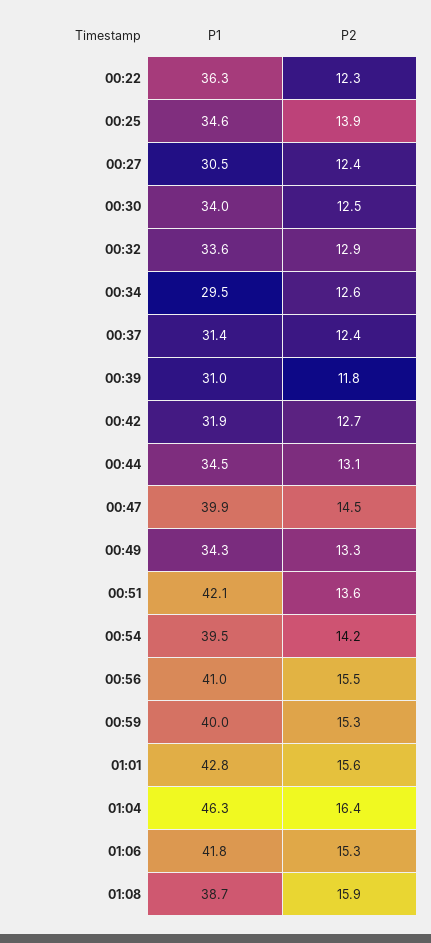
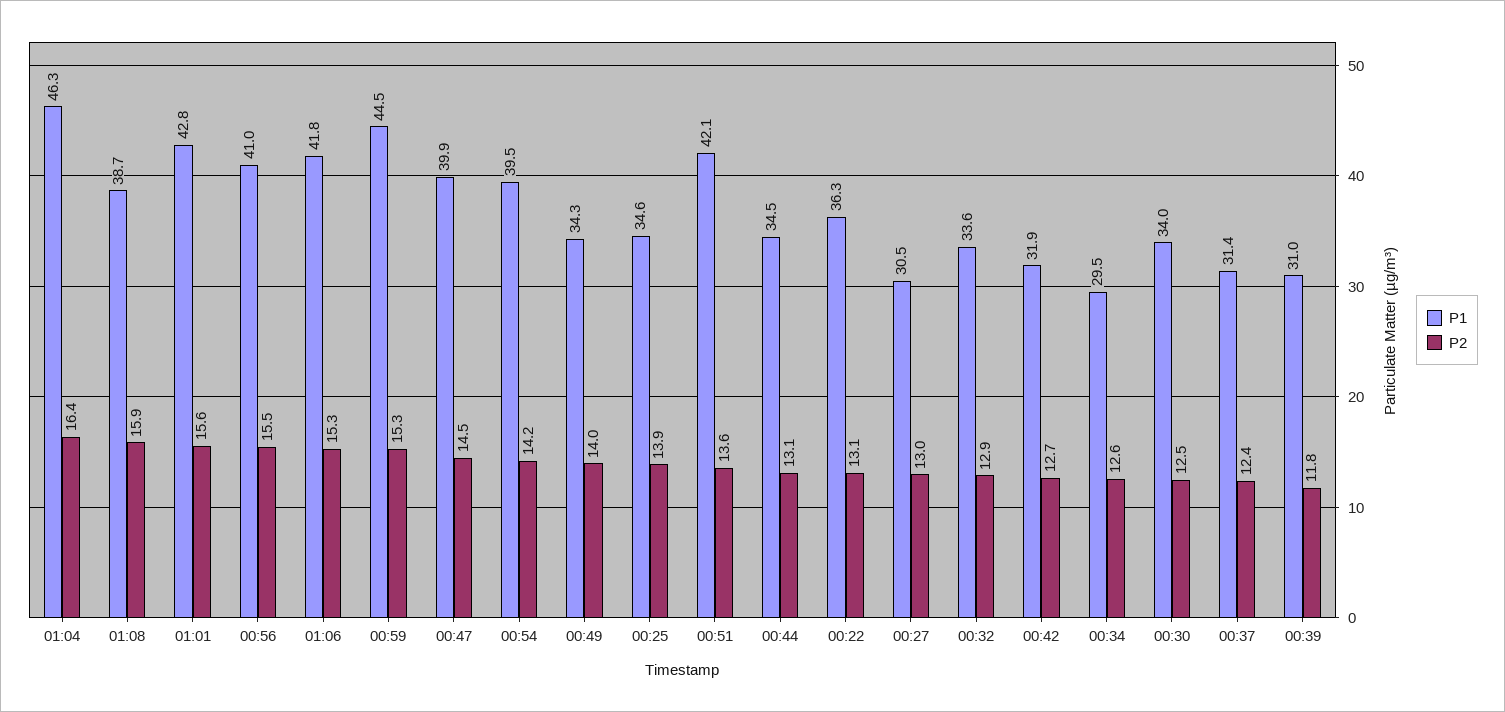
  {
    "P1": {
      "00:22": 36.3,
      "00:25": 34.6,
      "00:27": 30.5,
      "00:30": 34,
      "00:32": 33.6,
      "00:34": 29.5,
      "00:37": 31.4,
      "00:39": 31,
      "00:42": 31.9,
      "00:44": 34.5,
      "00:47": 39.9,
      "00:49": 34.3,
      "00:51": 42.1,
      "00:54": 39.5,
      "00:56": 41,
-     "00:59": 40,
+     "00:59": 44.5,
      "01:01": 42.8,
      "01:04": 46.3,
      "01:06": 41.8,
      "01:08": 38.7
    },
    "P2": {
-     "00:22": 12.3,
+     "00:22": 13.1,
      "00:25": 13.9,
-     "00:27": 12.4,
+     "00:27": 13,
      "00:30": 12.5,
      "00:32": 12.9,
      "00:34": 12.6,
      "00:37": 12.4,
      "00:39": 11.8,
      "00:42": 12.7,
      "00:44": 13.1,
      "00:47": 14.5,
-     "00:49": 13.3,
+     "00:49": 14,
      "00:51": 13.6,
      "00:54": 14.2,
      "00:56": 15.5,
      "00:59": 15.3,
      "01:01": 15.6,
      "01:04": 16.4,
      "01:06": 15.3,
      "01:08": 15.9
    }
  }

